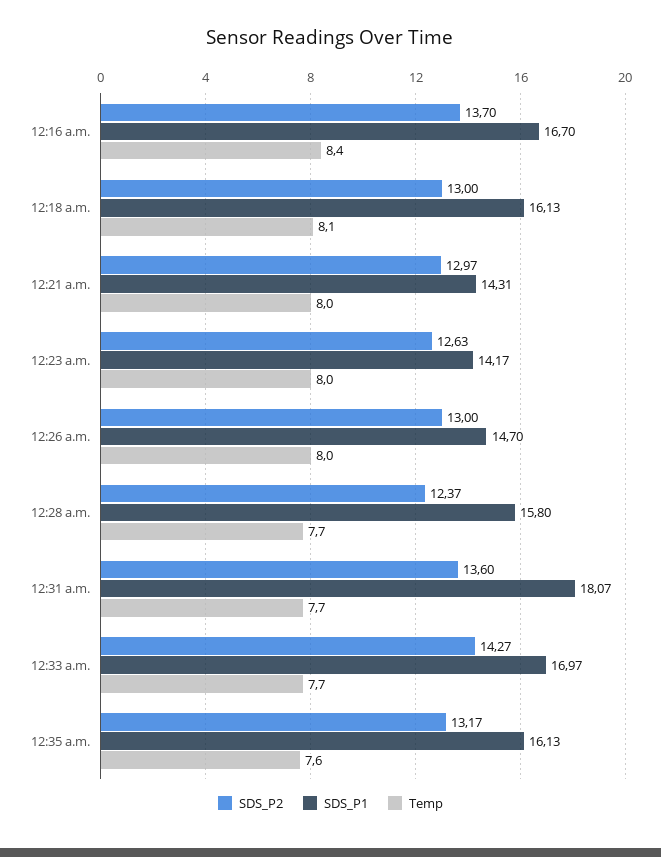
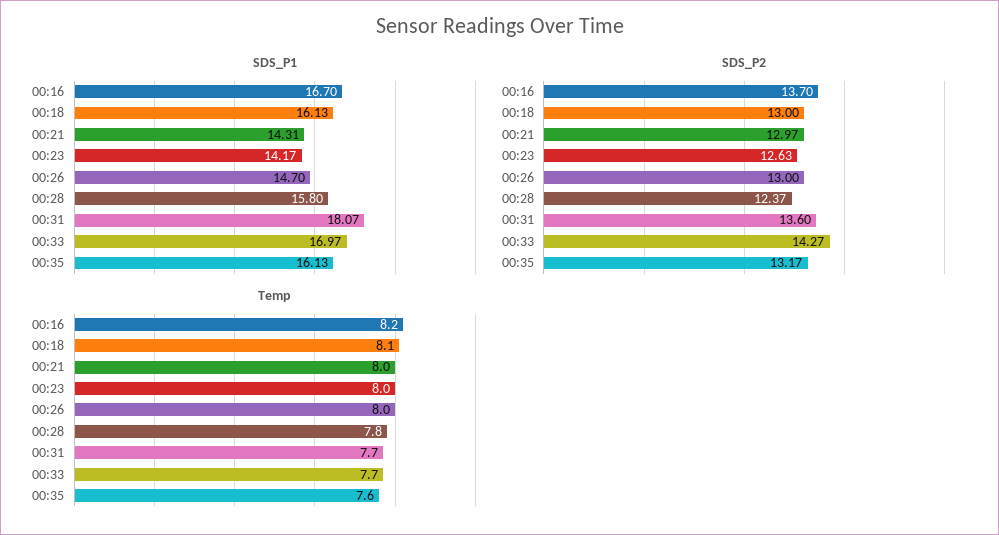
  {
    "SDS_P2": {
      "12:16 a.m.": 13.7,
      "12:18 a.m.": 13,
      "12:21 a.m.": 12.97,
      "12:23 a.m.": 12.63,
      "12:26 a.m.": 13,
      "12:28 a.m.": 12.37,
      "12:31 a.m.": 13.6,
      "12:33 a.m.": 14.27,
      "12:35 a.m.": 13.17
    },
    "SDS_P1": {
      "12:16 a.m.": 16.7,
      "12:18 a.m.": 16.13,
      "12:21 a.m.": 14.31,
      "12:23 a.m.": 14.17,
      "12:26 a.m.": 14.7,
      "12:28 a.m.": 15.8,
      "12:31 a.m.": 18.07,
      "12:33 a.m.": 16.97,
      "12:35 a.m.": 16.13
    },
    "Temp": {
-     "12:16 a.m.": 8.4,
+     "12:16 a.m.": 8.2,
      "12:18 a.m.": 8.1,
      "12:21 a.m.": 8,
      "12:23 a.m.": 8,
      "12:26 a.m.": 8,
-     "12:28 a.m.": 7.7,
+     "12:28 a.m.": 7.8,
      "12:31 a.m.": 7.7,
      "12:33 a.m.": 7.7,
      "12:35 a.m.": 7.6
    }
  }

